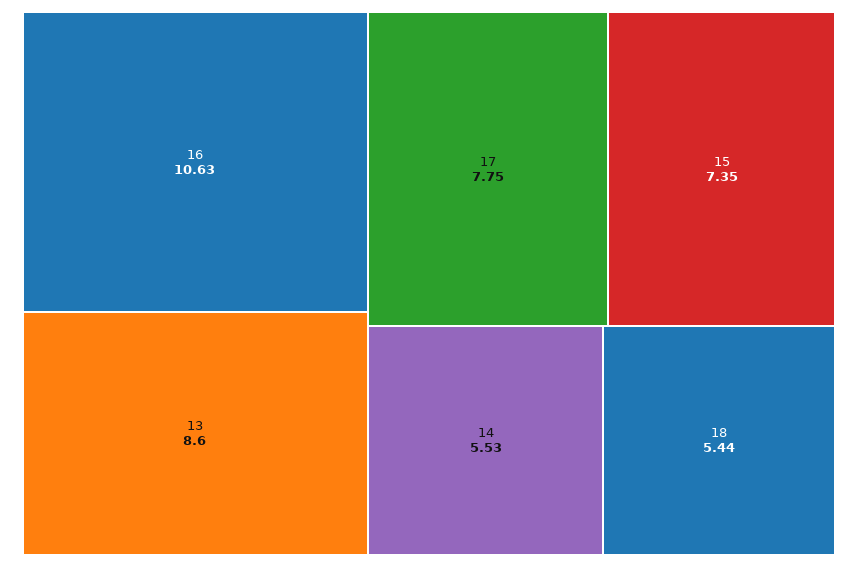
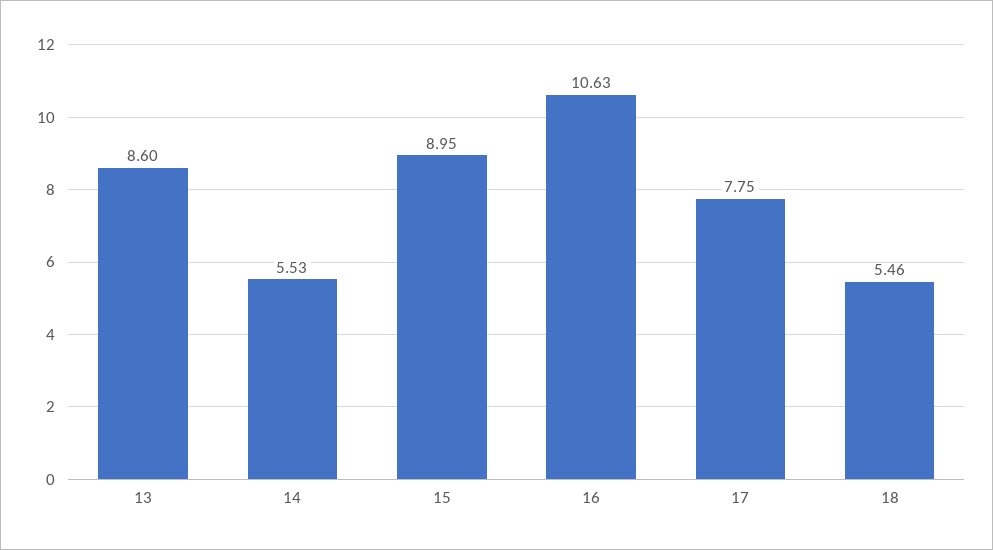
  {
    "16": 10.63,
    "13": 8.6,
    "17": 7.75,
-   "15": 7.35,
+   "15": 8.95,
    "14": 5.53,
-   "18": 5.44
+   "18": 5.46
  }

